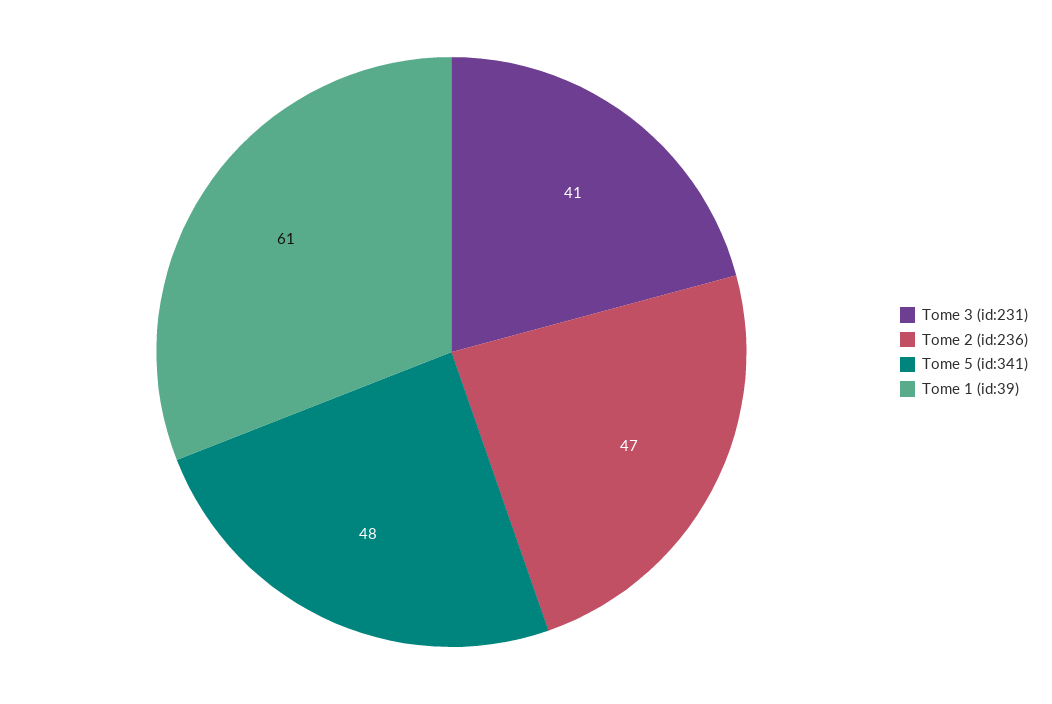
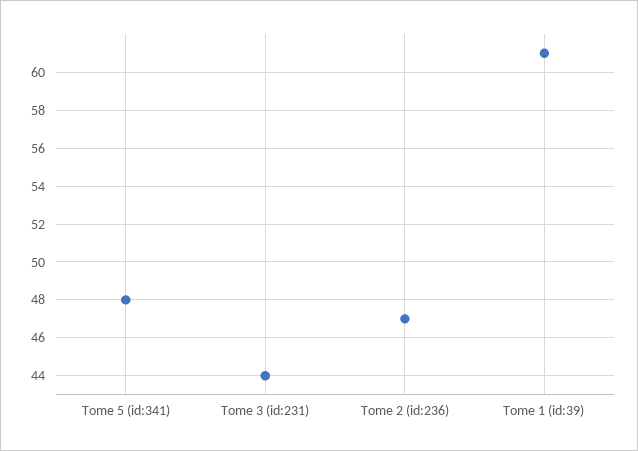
  {
-   "Tome 3 (id:231)": 41,
+   "Tome 3 (id:231)": 44,
    "Tome 2 (id:236)": 47,
    "Tome 5 (id:341)": 48,
    "Tome 1 (id:39)": 61
  }

